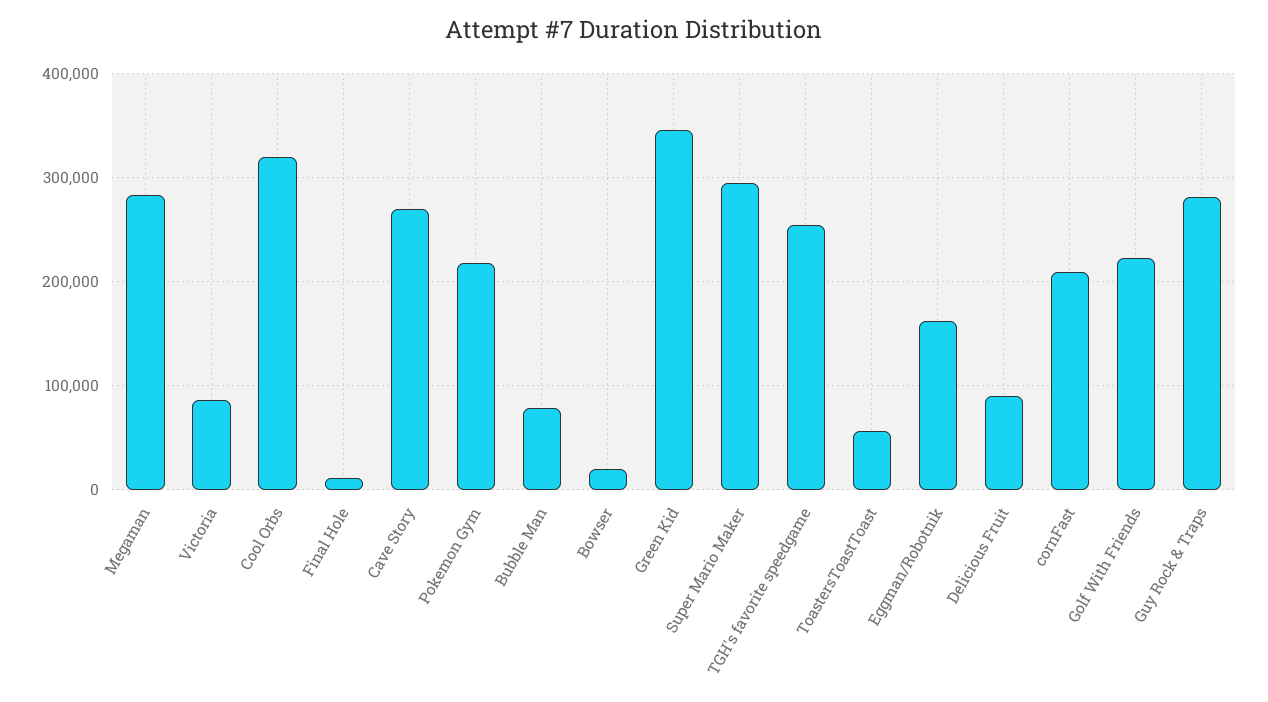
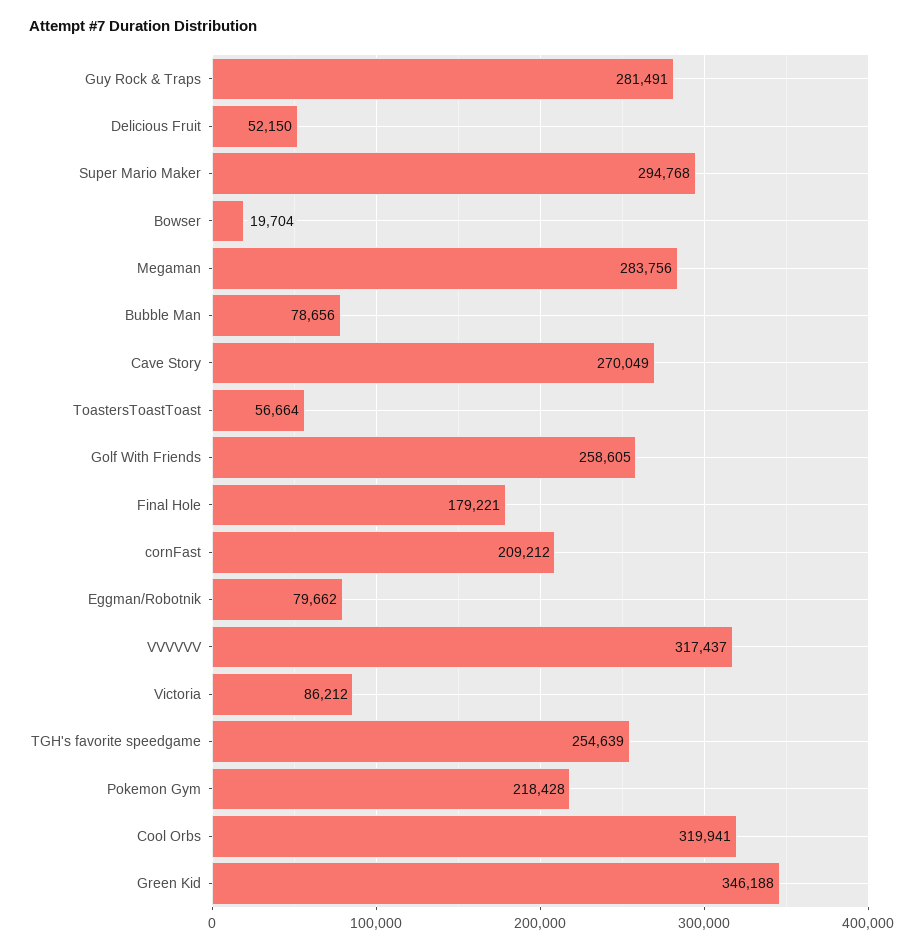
  {
    "Megaman": 283756,
    "Victoria": 86212,
    "Cool Orbs": 319941,
-   "Final Hole": 10000,
+   "Final Hole": 179221,
    "Cave Story": 270049,
    "Pokemon Gym": 218428,
    "Bubble Man": 78656,
    "Bowser": 19704,
    "Green Kid": 346188,
    "Super Mario Maker": 294768,
    "TGH's favorite speedgame": 254639,
    "ToastersToastToast": 56664,
-   "Eggman/Robotnik": 160000,
+   "Eggman/Robotnik": 79662,
-   "Delicious Fruit": 90000,
+   "Delicious Fruit": 52150,
    "cornFast": 209212,
-   "Golf With Friends": 220000,
+   "Golf With Friends": 258605,
-   "Guy Rock & Traps": 281491
+   "Guy Rock & Traps": 281491,
+   "VVVVVV": 317437
  }

